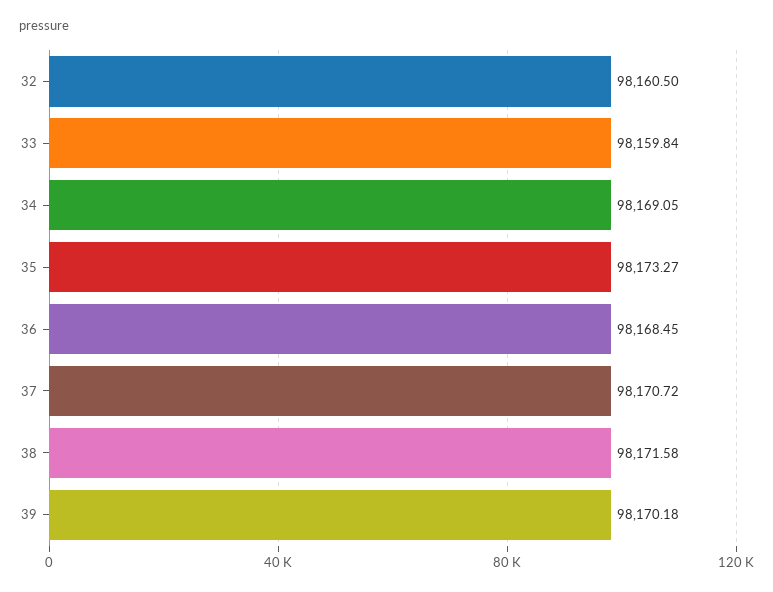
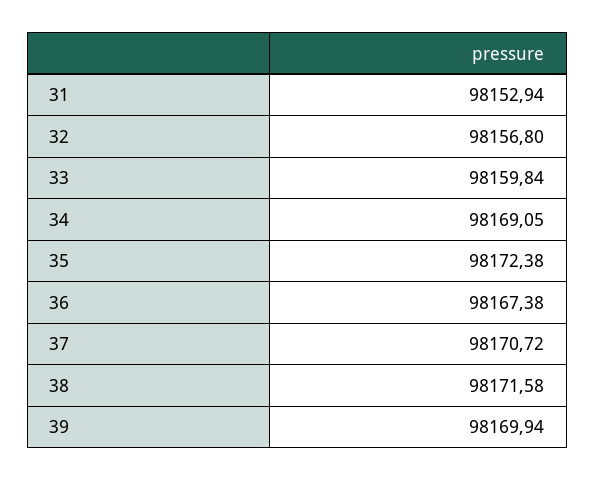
  {
-   "32": 98160.5,
+   "32": 98156.8,
    "33": 98159.84,
    "34": 98169.05,
-   "35": 98173.27,
+   "35": 98172.38,
-   "36": 98168.45,
+   "36": 98167.38,
    "37": 98170.72,
    "38": 98171.58,
-   "39": 98170.18
+   "39": 98169.94,
+   "31": 98152.94
  }

